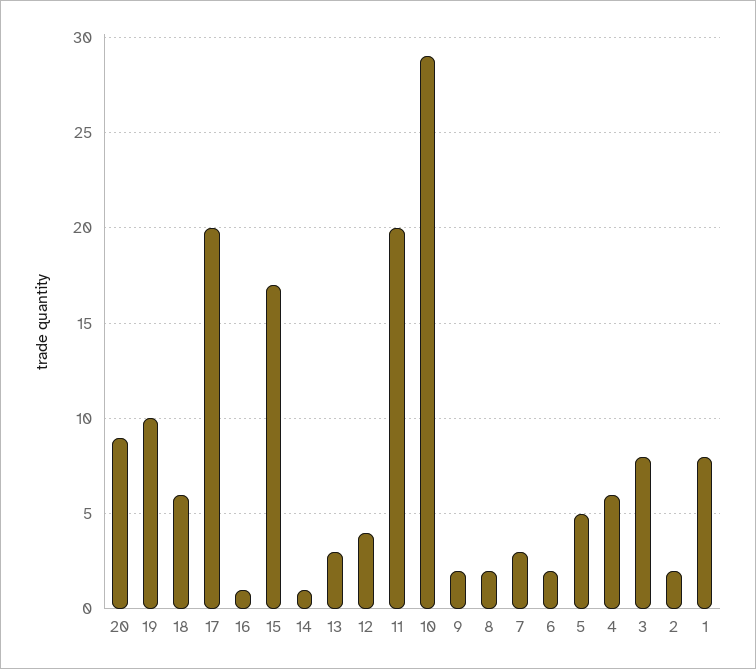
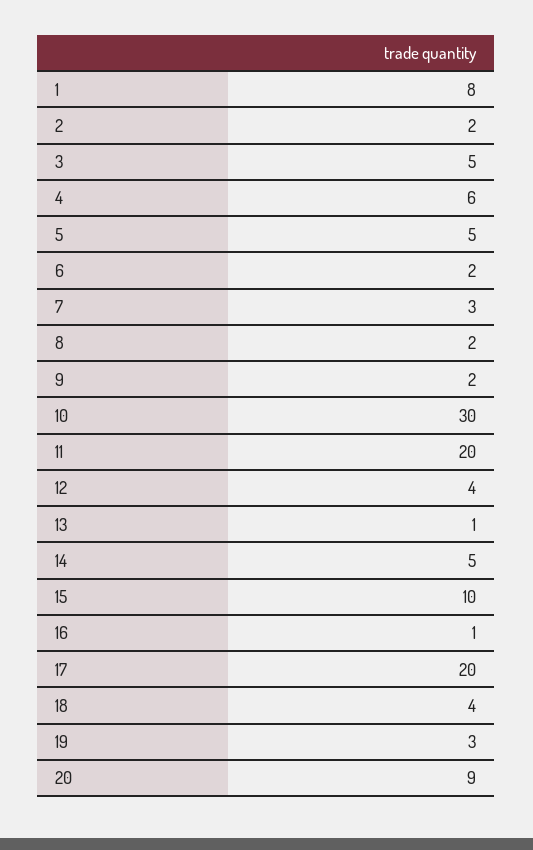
  {
    "20": 9,
-   "19": 10,
+   "19": 3,
-   "18": 6,
+   "18": 4,
    "17": 20,
    "16": 1,
-   "15": 17,
+   "15": 10,
-   "14": 1,
+   "14": 5,
-   "13": 3,
+   "13": 1,
    "12": 4,
    "11": 20,
-   "10": 29,
+   "10": 30,
    "9": 2,
    "8": 2,
    "7": 3,
    "6": 2,
    "5": 5,
    "4": 6,
-   "3": 8,
+   "3": 5,
    "2": 2,
    "1": 8
  }

